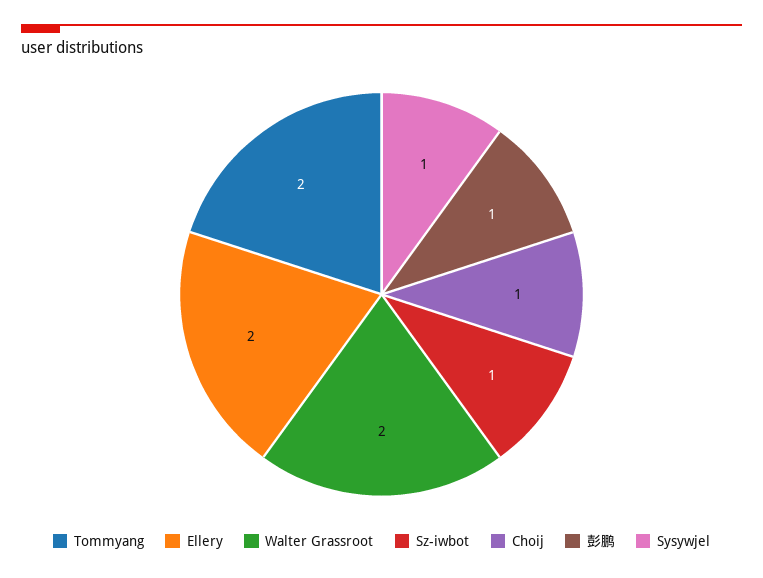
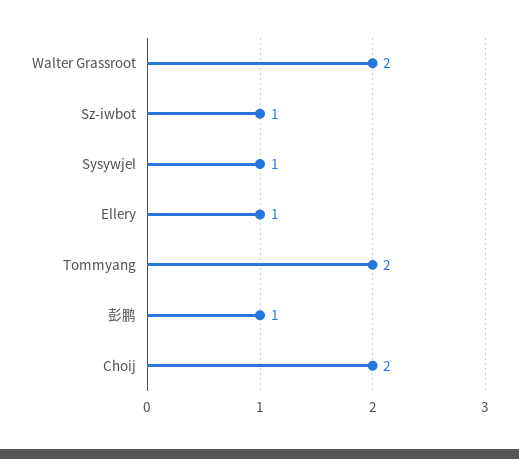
  {
    "Tommyang": 2,
-   "Ellery": 2,
+   "Ellery": 1,
    "Walter Grassroot": 2,
    "Sz-iwbot": 1,
-   "Choij": 1,
+   "Choij": 2,
    "彭鹏": 1,
    "Sysywjel": 1
  }

